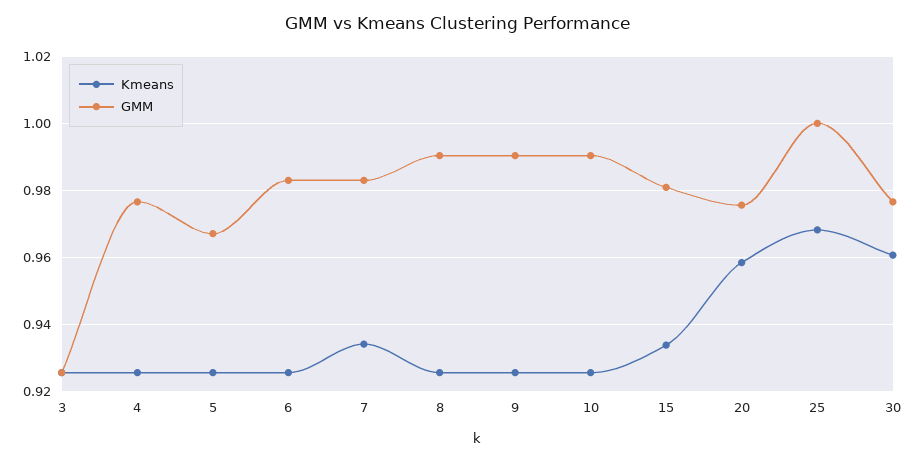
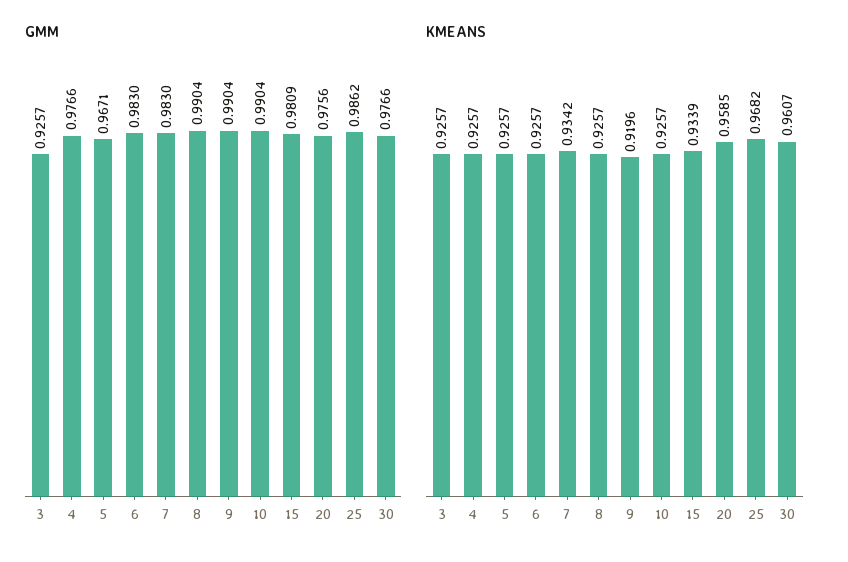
  {
    "Kmeans": {
      "3": 0.9257,
      "4": 0.9257,
      "5": 0.9257,
      "6": 0.9257,
      "7": 0.9342,
      "8": 0.9257,
-     "9": 0.926,
+     "9": 0.9196,
      "10": 0.9257,
      "15": 0.9339,
      "20": 0.9585,
      "25": 0.9682,
      "30": 0.9607
    },
    "GMM": {
      "3": 0.9257,
      "4": 0.9766,
      "5": 0.9671,
      "6": 0.983,
      "7": 0.983,
      "8": 0.9904,
      "9": 0.9904,
      "10": 0.9904,
      "15": 0.9809,
      "20": 0.9756,
-     "25": 1,
+     "25": 0.9862,
      "30": 0.9766
    }
  }

